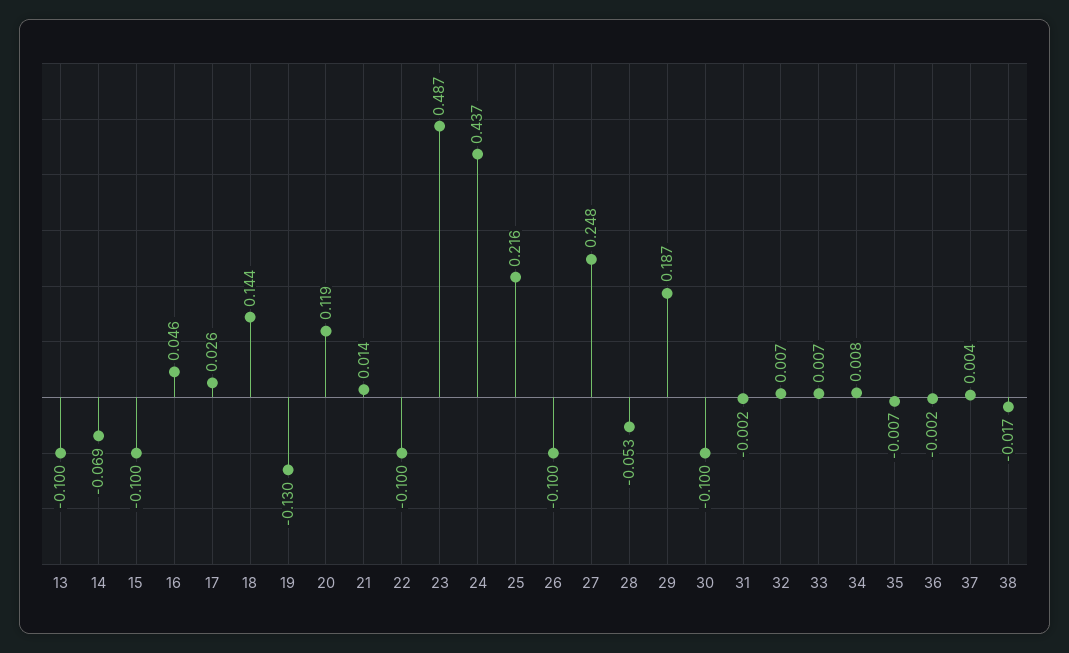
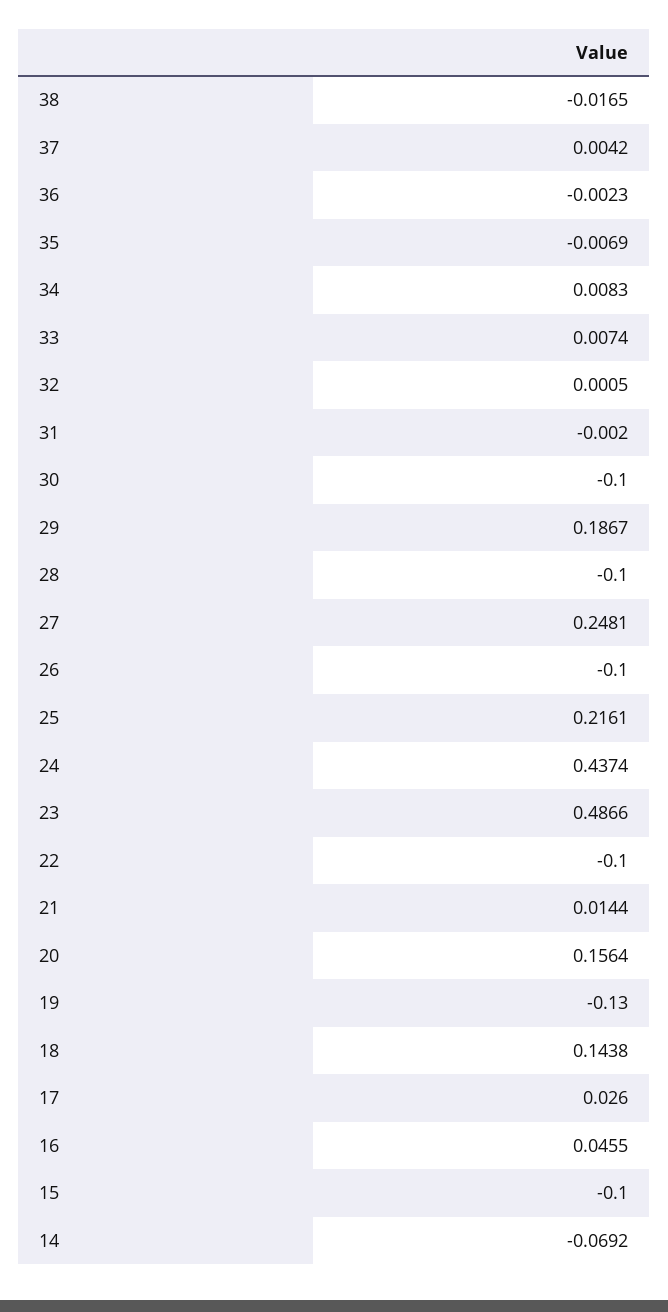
  {
-   "13": -0.1,
    "14": -0.0692,
    "15": -0.1,
    "16": 0.0455,
    "17": 0.026,
    "18": 0.1438,
    "19": -0.13,
-   "20": 0.119,
+   "20": 0.1564,
    "21": 0.0144,
    "22": -0.1,
    "23": 0.4866,
    "24": 0.4374,
    "25": 0.2161,
    "26": -0.1,
    "27": 0.2481,
-   "28": -0.053,
+   "28": -0.1,
    "29": 0.1867,
    "30": -0.1,
    "31": -0.002,
-   "32": 0.007,
+   "32": 0.0005,
    "33": 0.0074,
    "34": 0.0083,
    "35": -0.0069,
    "36": -0.0023,
    "37": 0.0042,
    "38": -0.0165
  }

